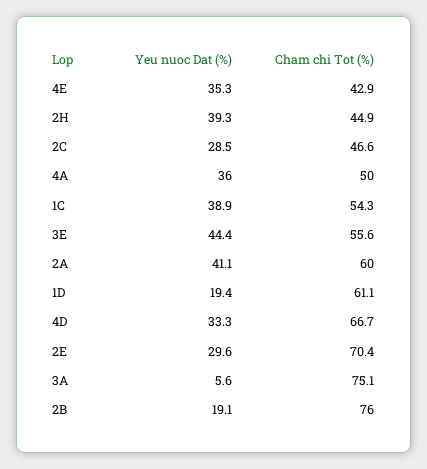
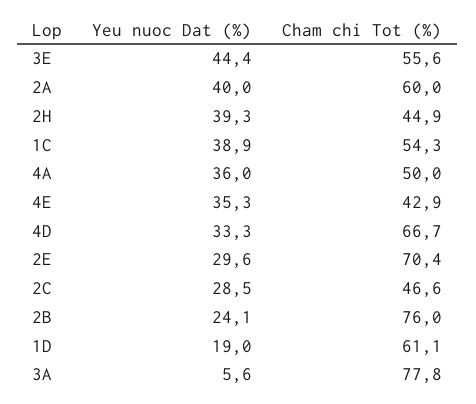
  {
    "Yeu nuoc Dat (%)": {
      "4E": 35.3,
      "2H": 39.3,
      "2C": 28.5,
      "4A": 36,
      "1C": 38.9,
      "3E": 44.4,
-     "2A": 41.1,
+     "2A": 40,
-     "1D": 19.4,
+     "1D": 19,
      "4D": 33.3,
      "2E": 29.6,
      "3A": 5.6,
-     "2B": 19.1
+     "2B": 24.1
    },
    "Cham chi Tot (%)": {
      "4E": 42.9,
      "2H": 44.9,
      "2C": 46.6,
      "4A": 50,
      "1C": 54.3,
      "3E": 55.6,
      "2A": 60,
      "1D": 61.1,
      "4D": 66.7,
      "2E": 70.4,
-     "3A": 75.1,
+     "3A": 77.8,
      "2B": 76
    }
  }

